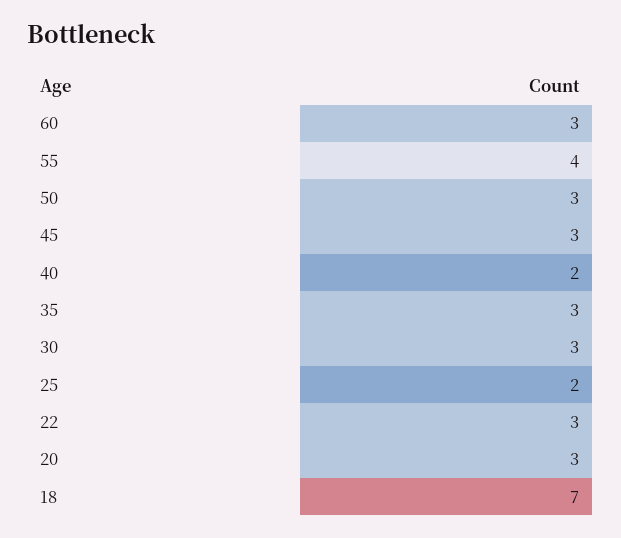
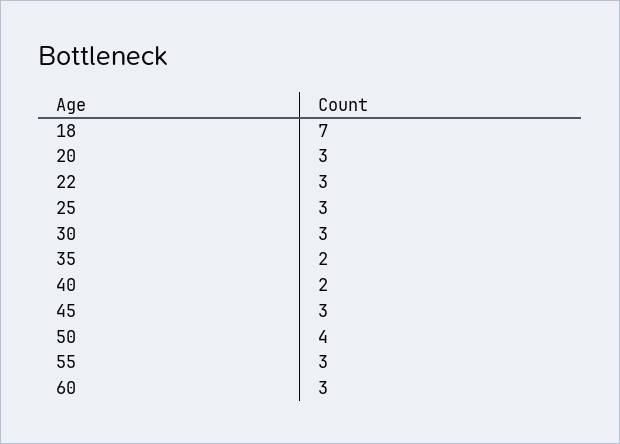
  {
    "60": 3,
-   "55": 4,
+   "55": 3,
-   "50": 3,
+   "50": 4,
    "45": 3,
    "40": 2,
-   "35": 3,
+   "35": 2,
    "30": 3,
-   "25": 2,
+   "25": 3,
    "22": 3,
    "20": 3,
    "18": 7
  }

